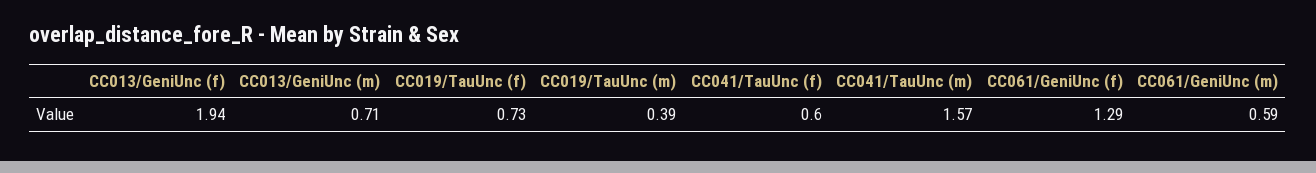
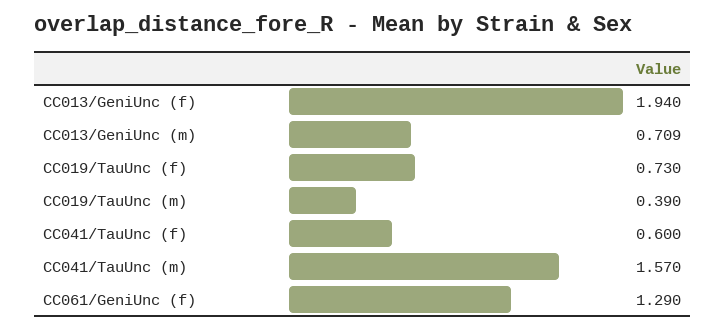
  {
    "CC013/GeniUnc (f)": 1.94,
    "CC013/GeniUnc (m)": 0.709,
    "CC019/TauUnc (f)": 0.73,
    "CC019/TauUnc (m)": 0.39,
    "CC041/TauUnc (f)": 0.6,
    "CC041/TauUnc (m)": 1.57,
-   "CC061/GeniUnc (f)": 1.29,
+   "CC061/GeniUnc (f)": 1.29
-   "CC061/GeniUnc (m)": 0.59
  }

